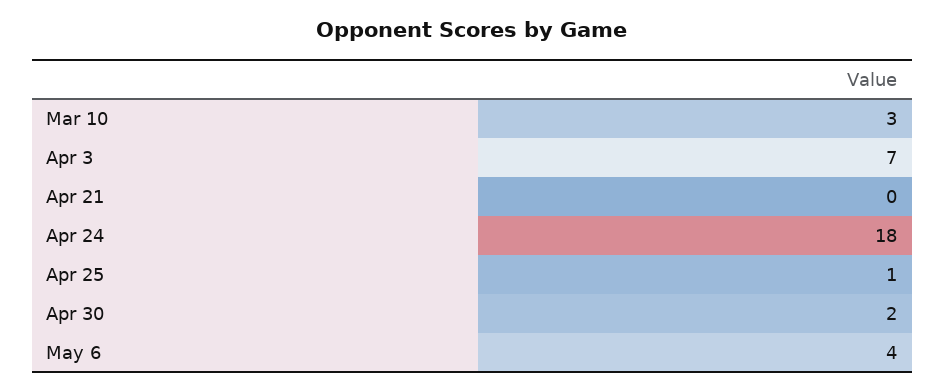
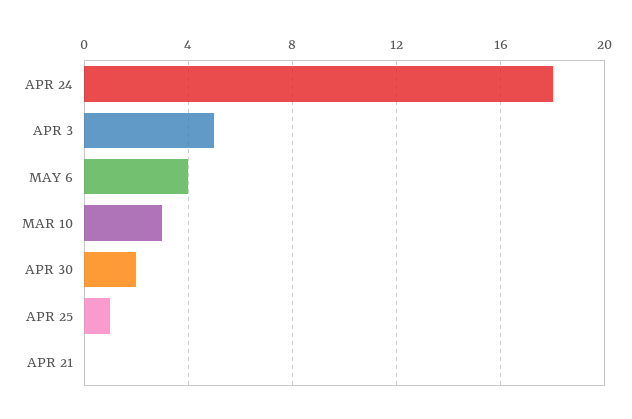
  {
    "Mar 10": 3,
-   "Apr 3": 7,
+   "Apr 3": 5,
    "Apr 21": 0,
    "Apr 24": 18,
    "Apr 25": 1,
    "Apr 30": 2,
    "May 6": 4
  }

